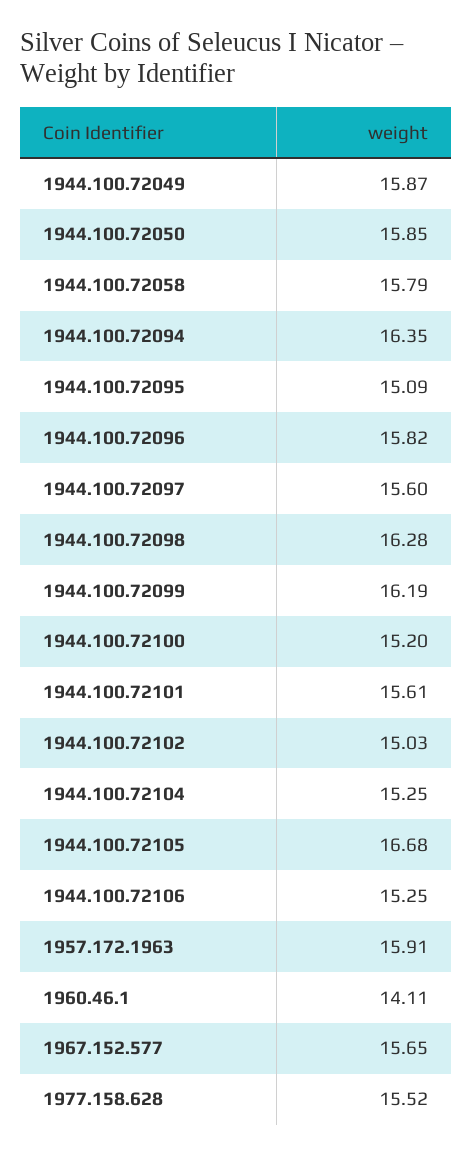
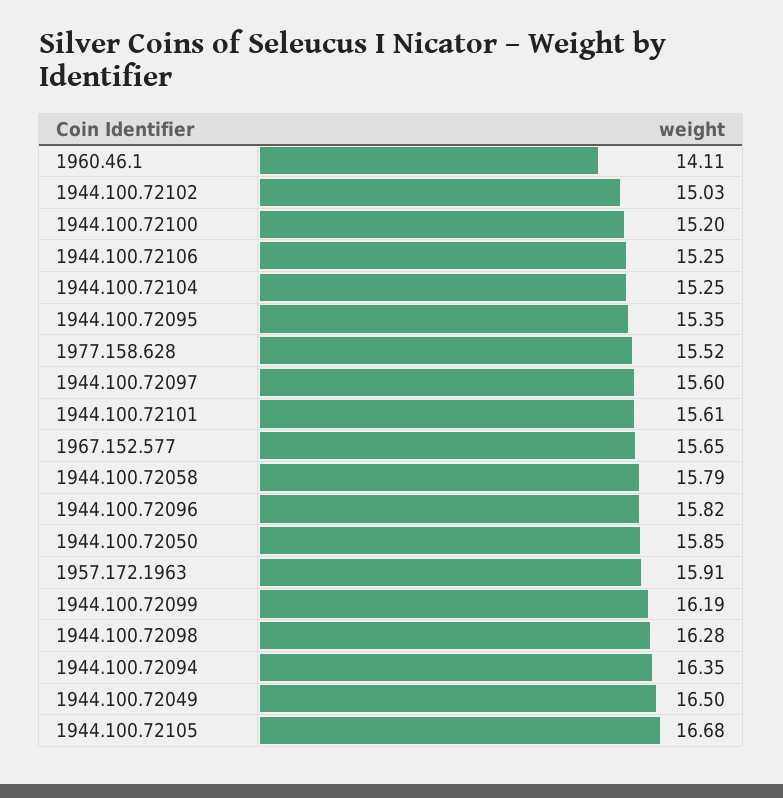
  {
-   "1944.100.72049": 15.87,
+   "1944.100.72049": 16.5,
    "1944.100.72050": 15.85,
    "1944.100.72058": 15.79,
    "1944.100.72094": 16.35,
-   "1944.100.72095": 15.09,
+   "1944.100.72095": 15.35,
    "1944.100.72096": 15.82,
    "1944.100.72097": 15.6,
    "1944.100.72098": 16.28,
    "1944.100.72099": 16.19,
    "1944.100.72100": 15.2,
    "1944.100.72101": 15.61,
    "1944.100.72102": 15.03,
    "1944.100.72104": 15.25,
    "1944.100.72105": 16.68,
    "1944.100.72106": 15.25,
    "1957.172.1963": 15.91,
    "1960.46.1": 14.11,
    "1967.152.577": 15.65,
    "1977.158.628": 15.52
  }

